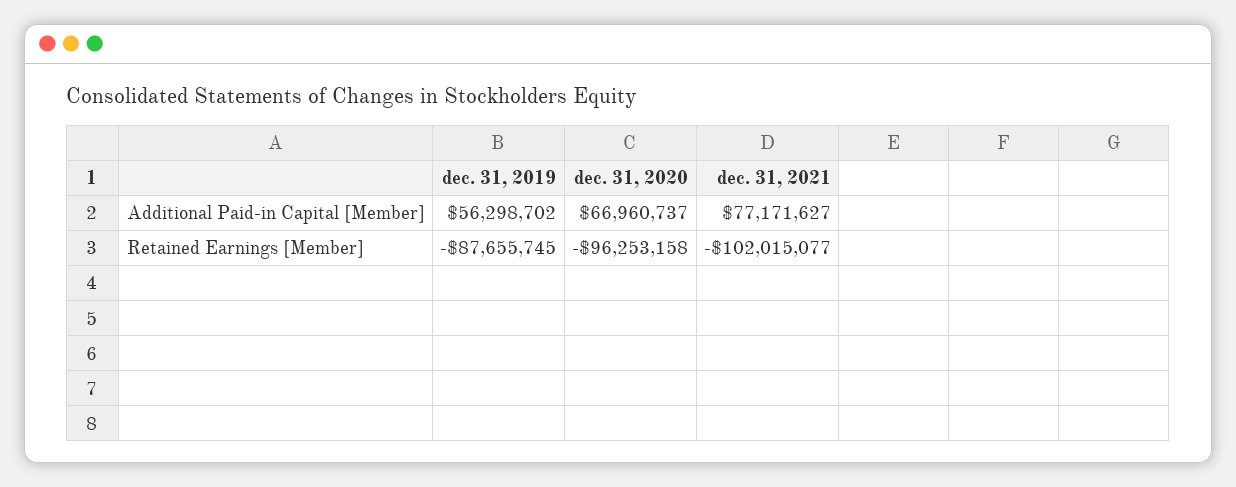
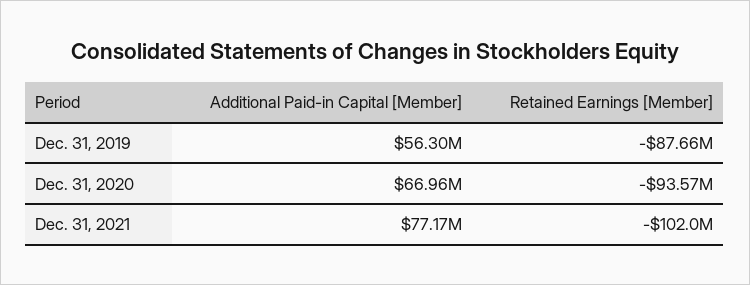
  {
    "dec. 31, 2019": {
      "Additional Paid-in Capital [Member]": 56298702,
      "Retained Earnings [Member]": -87655745
    },
    "dec. 31, 2020": {
      "Additional Paid-in Capital [Member]": 66960737,
-     "Retained Earnings [Member]": -96253158
+     "Retained Earnings [Member]": -93570000
    },
    "dec. 31, 2021": {
      "Additional Paid-in Capital [Member]": 77171627,
      "Retained Earnings [Member]": -102015077
    }
  }

